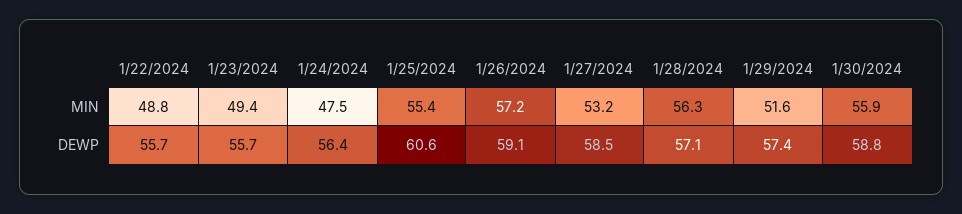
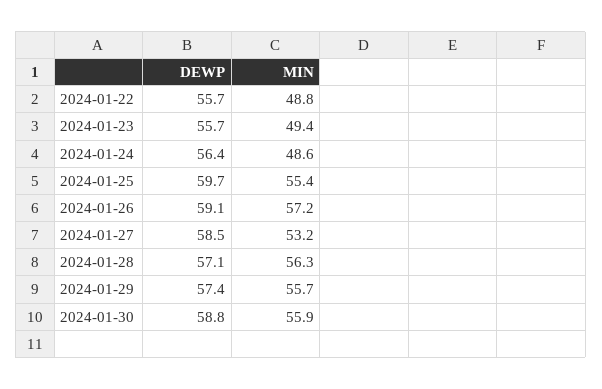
  {
    "1/22/2024": {
      "MIN": 48.8,
      "DEWP": 55.7
    },
    "1/23/2024": {
      "MIN": 49.4,
      "DEWP": 55.7
    },
    "1/24/2024": {
-     "MIN": 47.5,
+     "MIN": 48.6,
      "DEWP": 56.4
    },
    "1/25/2024": {
      "MIN": 55.4,
-     "DEWP": 60.6
+     "DEWP": 59.7
    },
    "1/26/2024": {
      "MIN": 57.2,
      "DEWP": 59.1
    },
    "1/27/2024": {
      "MIN": 53.2,
      "DEWP": 58.5
    },
    "1/28/2024": {
      "MIN": 56.3,
      "DEWP": 57.1
    },
    "1/29/2024": {
-     "MIN": 51.6,
+     "MIN": 55.7,
      "DEWP": 57.4
    },
    "1/30/2024": {
      "MIN": 55.9,
      "DEWP": 58.8
    }
  }

